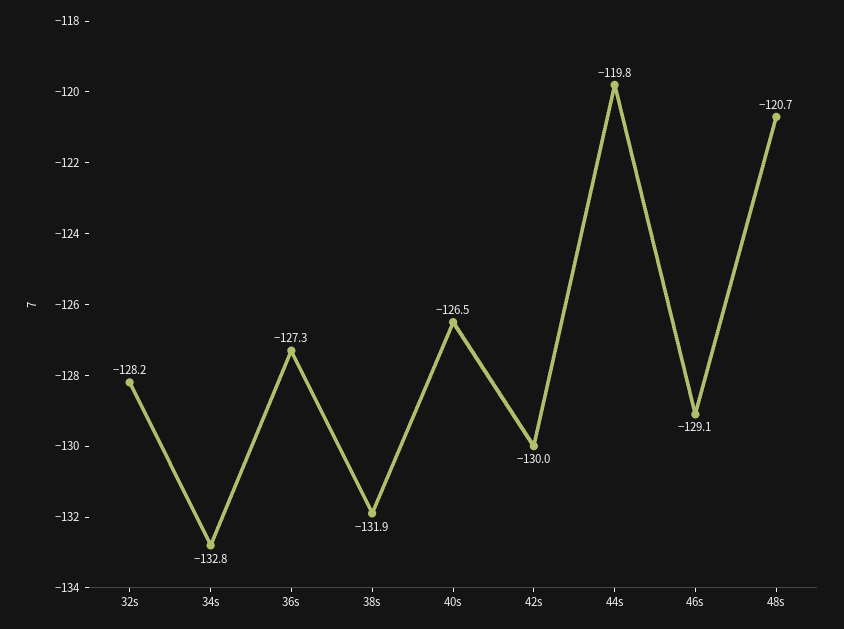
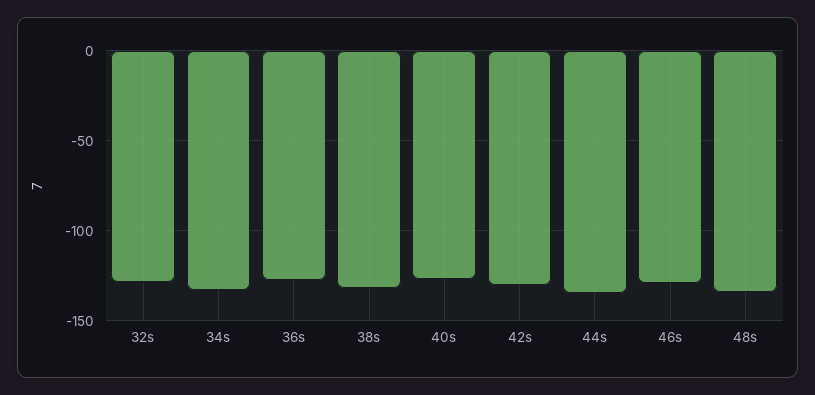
  {
    "32s": -128.2,
    "34s": -132.8,
    "36s": -127.3,
    "38s": -131.9,
    "40s": -126.5,
    "42s": -130,
-   "44s": -119.8,
+   "44s": -135,
    "46s": -129.1,
-   "48s": -120.7
+   "48s": -135
  }

